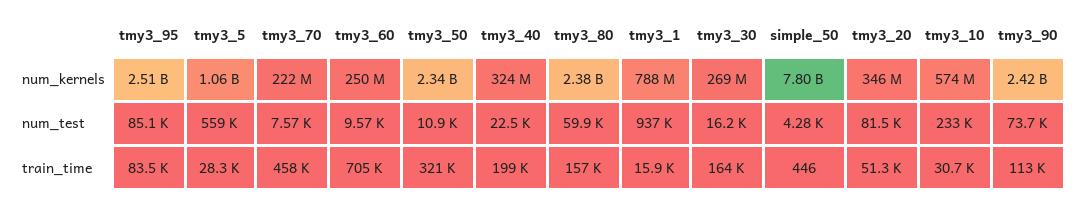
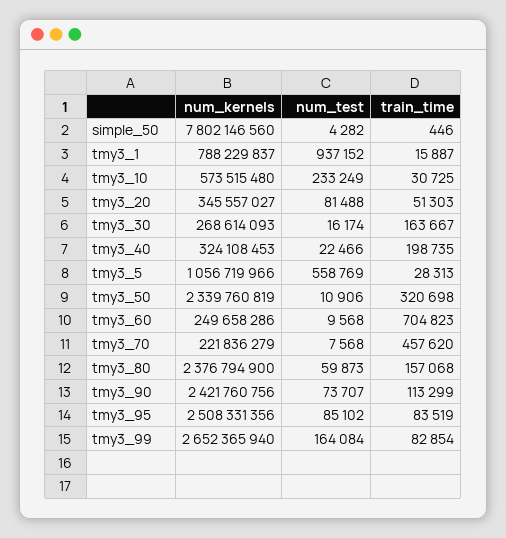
  {
    "tmy3_95": {
      "num_kernels": 2508331356,
      "num_test": 85102,
      "train_time": 83519
    },
    "tmy3_5": {
      "num_kernels": 1056719966,
      "num_test": 558769,
      "train_time": 28313
    },
    "tmy3_70": {
      "num_kernels": 221836279,
      "num_test": 7568,
      "train_time": 457620
    },
    "tmy3_60": {
      "num_kernels": 249658286,
      "num_test": 9568,
      "train_time": 704823
    },
    "tmy3_50": {
      "num_kernels": 2339760819,
      "num_test": 10906,
      "train_time": 320698
    },
    "tmy3_40": {
      "num_kernels": 324108453,
      "num_test": 22466,
      "train_time": 198735
    },
    "tmy3_80": {
      "num_kernels": 2376794900,
      "num_test": 59873,
      "train_time": 157068
    },
    "tmy3_1": {
      "num_kernels": 788229837,
      "num_test": 937152,
      "train_time": 15887
    },
    "tmy3_30": {
      "num_kernels": 268614093,
      "num_test": 16174,
      "train_time": 163667
    },
    "simple_50": {
      "num_kernels": 7802146560,
      "num_test": 4282,
      "train_time": 446
    },
    "tmy3_20": {
      "num_kernels": 345557027,
      "num_test": 81488,
      "train_time": 51303
    },
    "tmy3_10": {
      "num_kernels": 573515480,
      "num_test": 233249,
      "train_time": 30725
    },
    "tmy3_90": {
      "num_kernels": 2421760756,
      "num_test": 73707,
      "train_time": 113299
-   }
+   },
+   "tmy3_99": {
+     "num_kernels": 2652365940,
+     "num_test": 164084,
+     "train_time": 82854
+   }
  }

